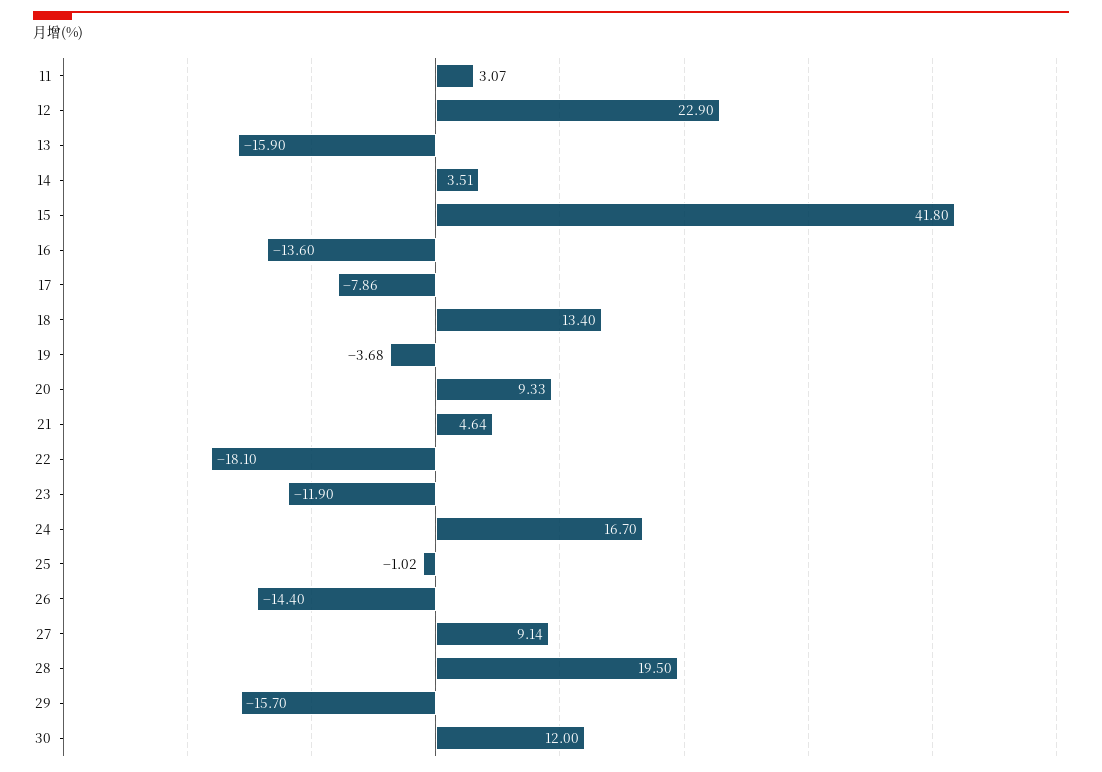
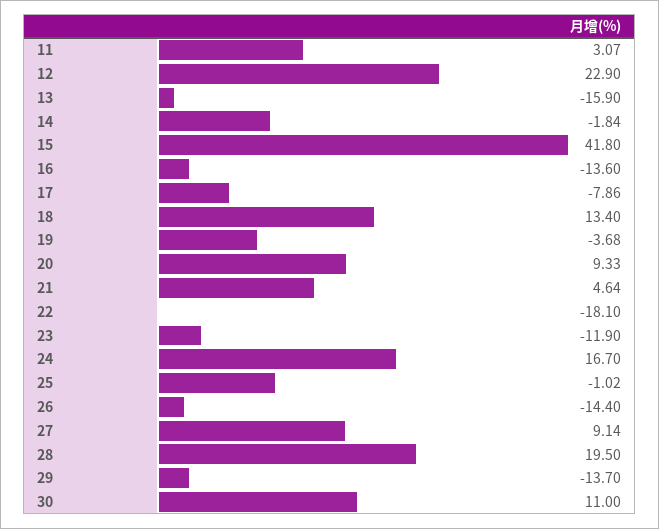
  {
    "11": 3.07,
    "12": 22.9,
    "13": -15.9,
-   "14": 3.51,
+   "14": -1.84,
    "15": 41.8,
    "16": -13.6,
    "17": -7.86,
    "18": 13.4,
    "19": -3.68,
    "20": 9.33,
    "21": 4.64,
    "22": -18.1,
    "23": -11.9,
    "24": 16.7,
    "25": -1.02,
    "26": -14.4,
    "27": 9.14,
    "28": 19.5,
-   "29": -15.7,
+   "29": -13.7,
-   "30": 12
+   "30": 11
  }

